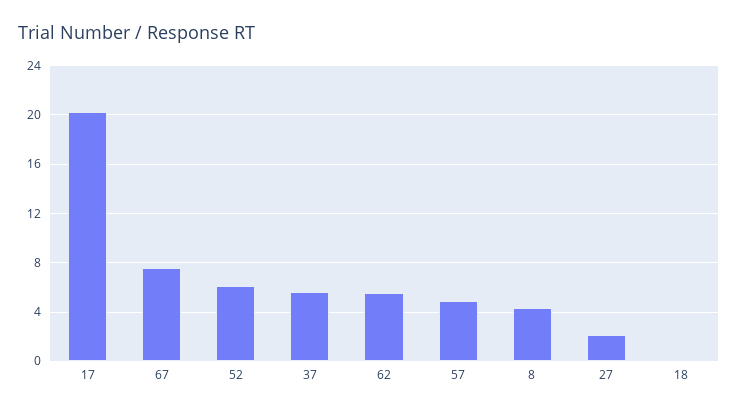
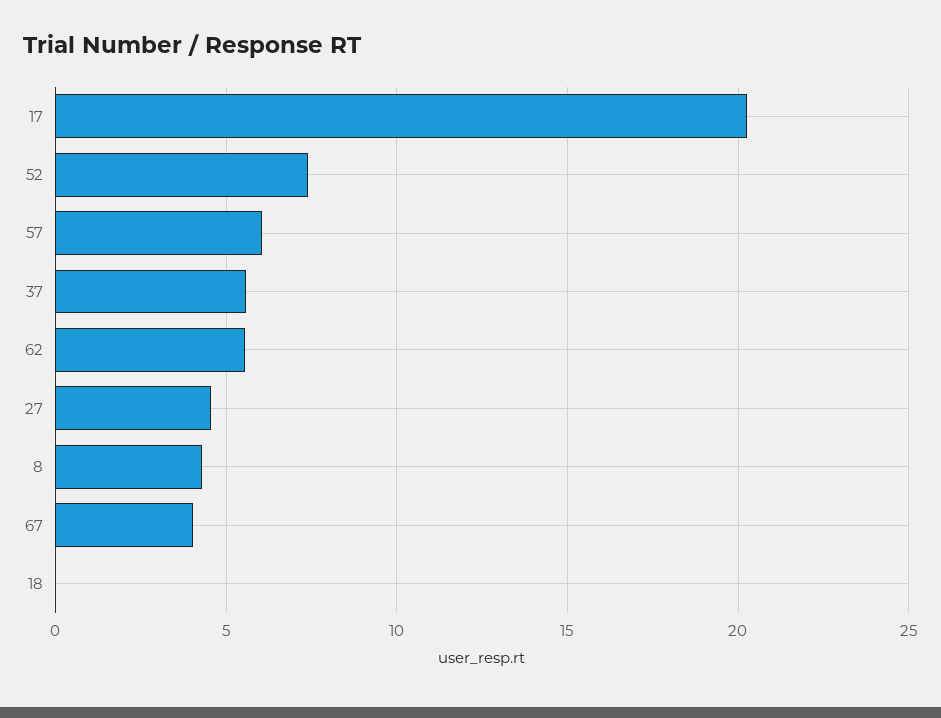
  {
    "17": 20.5,
-   "67": 7.5,
+   "67": 4,
-   "52": 6,
+   "52": 7.5,
    "37": 5.5,
    "62": 5.5,
-   "57": 5,
+   "57": 6,
    "8": 4.5,
-   "27": 2,
+   "27": 4.5,
    "18": 0
  }

